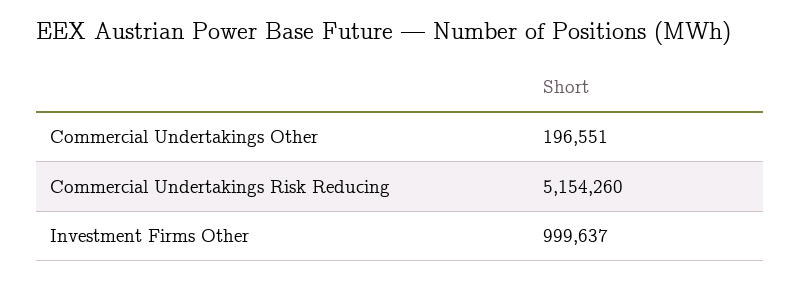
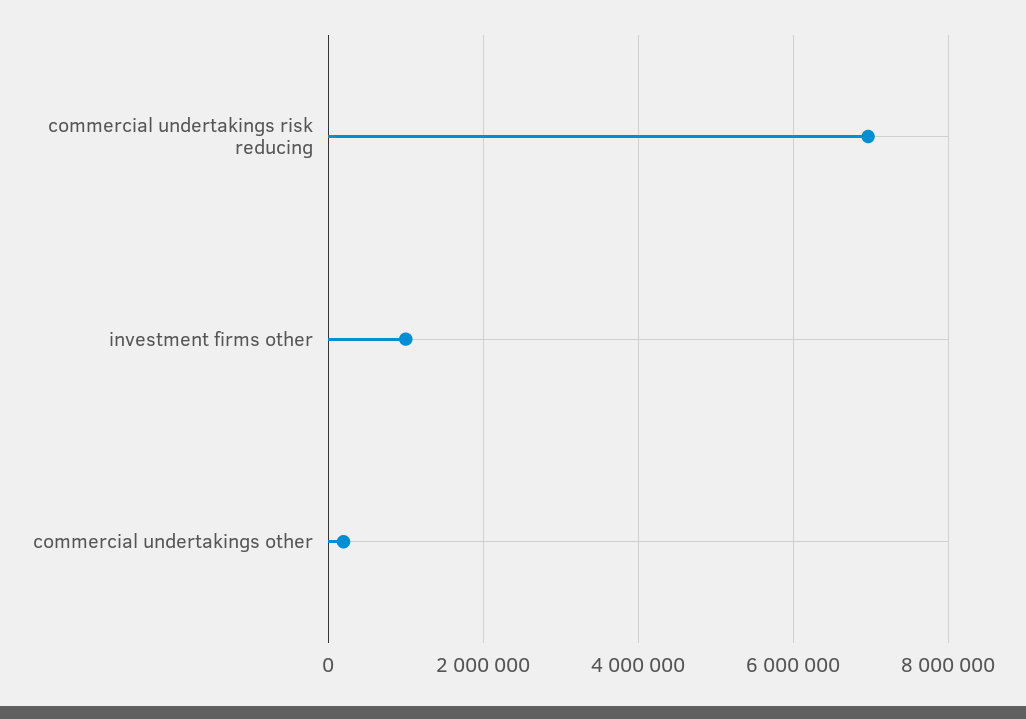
  {
    "Commercial Undertakings Other": 196551,
-   "Commercial Undertakings Risk Reducing": 5154260,
+   "Commercial Undertakings Risk Reducing": 7000000,
    "Investment Firms Other": 999637
  }

